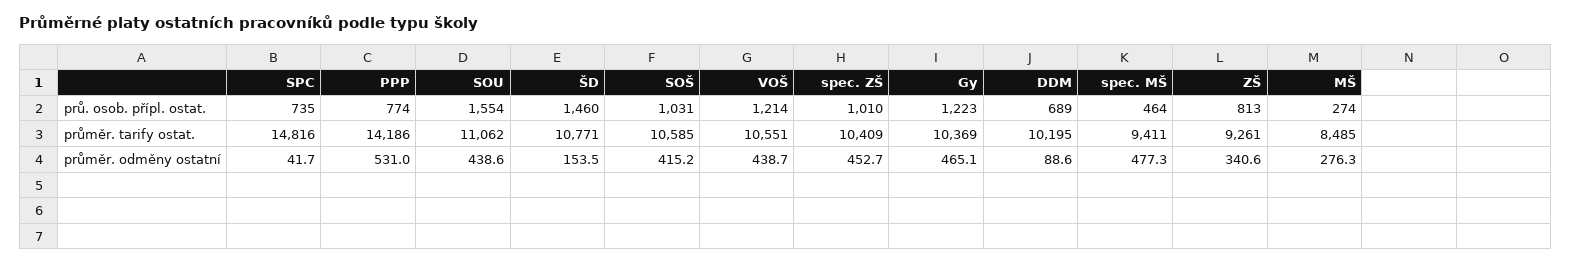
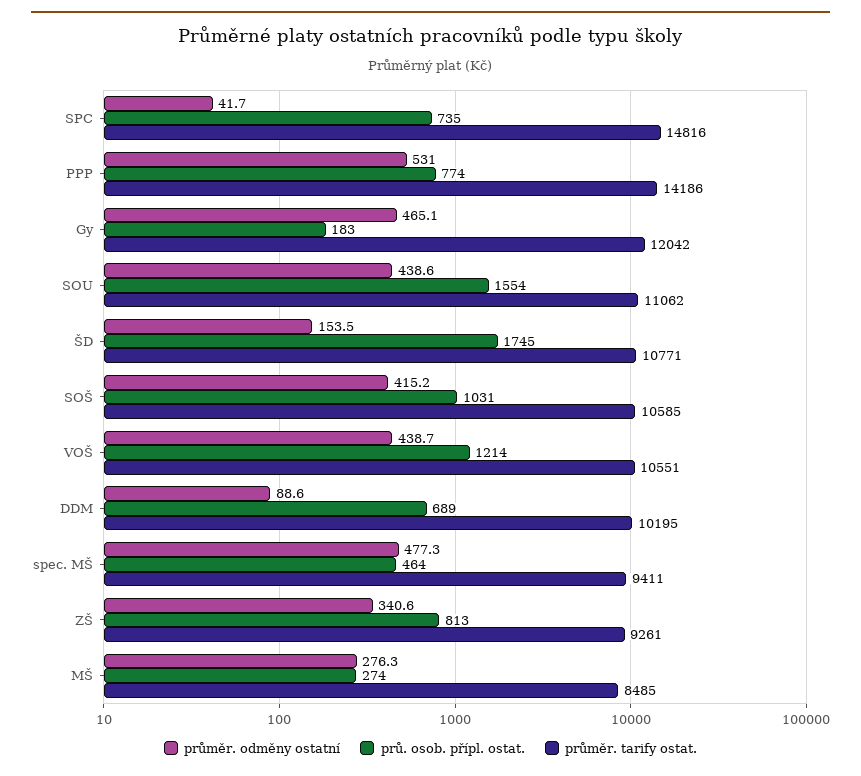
  {
    "prů. osob. přípl. ostat.": {
      "SPC": 735,
      "PPP": 774,
      "SOU": 1554,
-     "ŠD": 1460,
+     "ŠD": 1745,
      "SOŠ": 1031,
      "VOŠ": 1214,
-     "spec. ZŠ": 1010,
-     "Gy": 1223,
+     "Gy": 183,
      "DDM": 689,
      "spec. MŠ": 464,
      "ZŠ": 813,
      "MŠ": 274
    },
    "průměr. tarify ostat.": {
      "SPC": 14816,
      "PPP": 14186,
      "SOU": 11062,
      "ŠD": 10771,
      "SOŠ": 10585,
      "VOŠ": 10551,
-     "spec. ZŠ": 10409,
-     "Gy": 10369,
+     "Gy": 12042,
      "DDM": 10195,
      "spec. MŠ": 9411,
      "ZŠ": 9261,
      "MŠ": 8485
    },
    "průměr. odměny ostatní": {
      "SPC": 41.7,
      "PPP": 531,
      "SOU": 438.6,
      "ŠD": 153.5,
      "SOŠ": 415.2,
      "VOŠ": 438.7,
-     "spec. ZŠ": 452.7,
      "Gy": 465.1,
      "DDM": 88.6,
      "spec. MŠ": 477.3,
      "ZŠ": 340.6,
      "MŠ": 276.3
    }
  }

